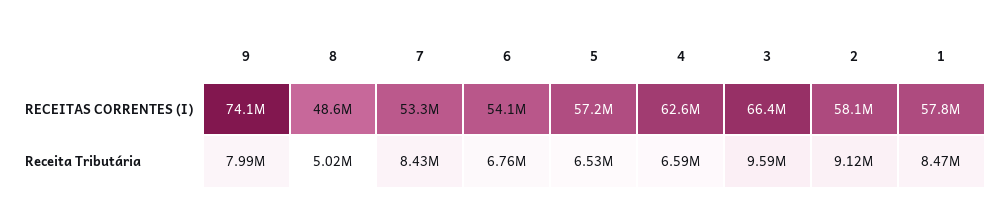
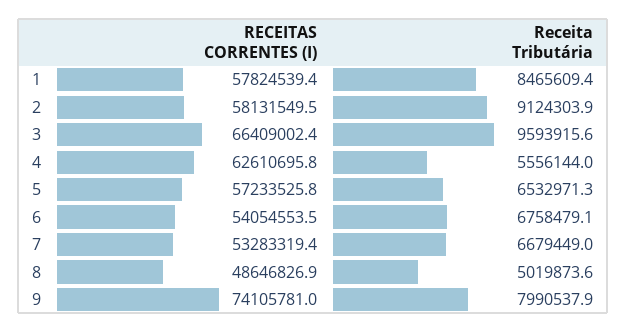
  {
    "9": {
      "RECEITAS CORRENTES (I)": 74105781,
      "Receita Tributária": 7990537.9
    },
    "8": {
      "RECEITAS CORRENTES (I)": 48646826.9,
      "Receita Tributária": 5019873.6
    },
    "7": {
      "RECEITAS CORRENTES (I)": 53283319.4,
-     "Receita Tributária": 8430000
+     "Receita Tributária": 6679449
    },
    "6": {
      "RECEITAS CORRENTES (I)": 54054553.5,
      "Receita Tributária": 6758479.1
    },
    "5": {
      "RECEITAS CORRENTES (I)": 57233525.8,
      "Receita Tributária": 6532971.3
    },
    "4": {
      "RECEITAS CORRENTES (I)": 62610695.8,
-     "Receita Tributária": 6590000
+     "Receita Tributária": 5556144
    },
    "3": {
      "RECEITAS CORRENTES (I)": 66409002.4,
      "Receita Tributária": 9593915.6
    },
    "2": {
      "RECEITAS CORRENTES (I)": 58131549.5,
      "Receita Tributária": 9124303.9
    },
    "1": {
      "RECEITAS CORRENTES (I)": 57824539.4,
      "Receita Tributária": 8465609.4
    }
  }

